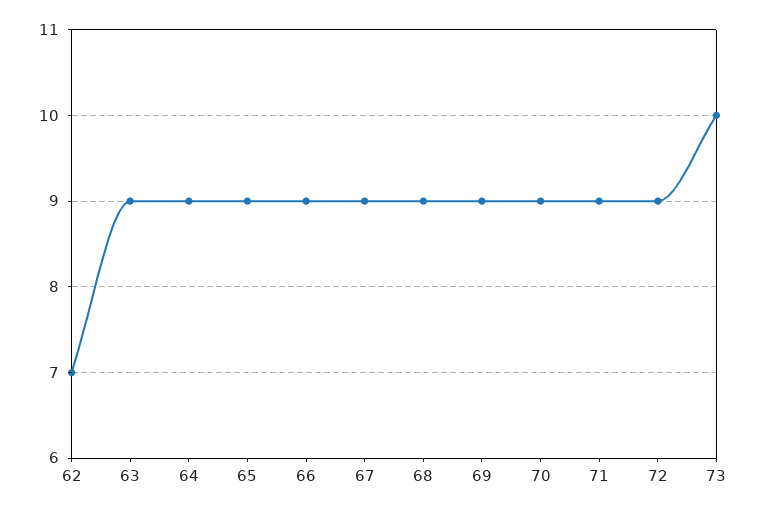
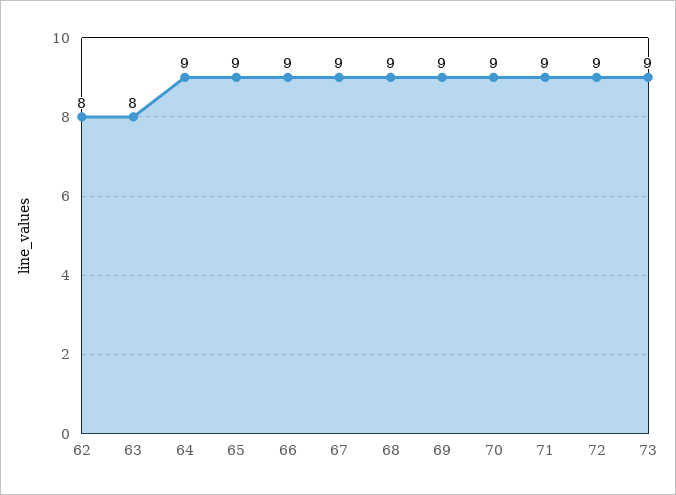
  {
-   "62": 7,
+   "62": 8,
-   "63": 9,
+   "63": 8,
    "64": 9,
    "65": 9,
    "66": 9,
    "67": 9,
    "68": 9,
    "69": 9,
    "70": 9,
    "71": 9,
    "72": 9,
-   "73": 10
+   "73": 9
  }

